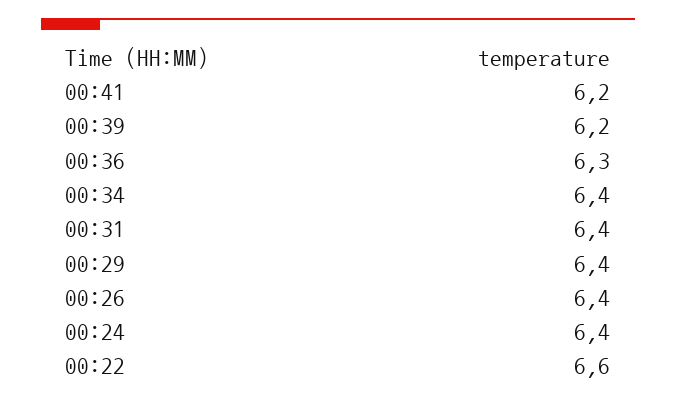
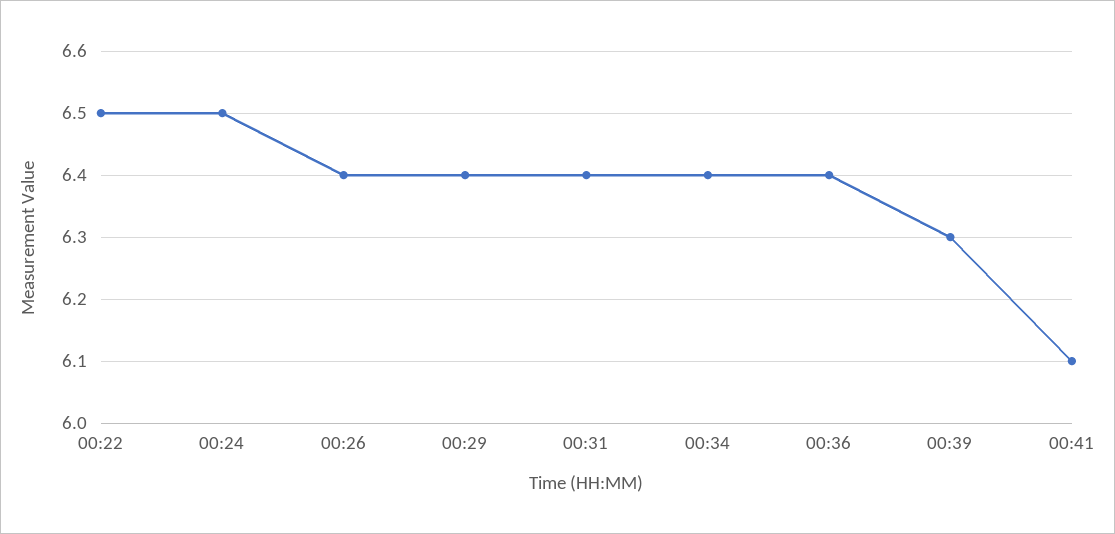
  {
-   "00:41": 6.2,
+   "00:41": 6.1,
-   "00:39": 6.2,
+   "00:39": 6.3,
-   "00:36": 6.3,
+   "00:36": 6.4,
    "00:34": 6.4,
    "00:31": 6.4,
    "00:29": 6.4,
    "00:26": 6.4,
-   "00:24": 6.4,
+   "00:24": 6.5,
-   "00:22": 6.6
+   "00:22": 6.5
  }

